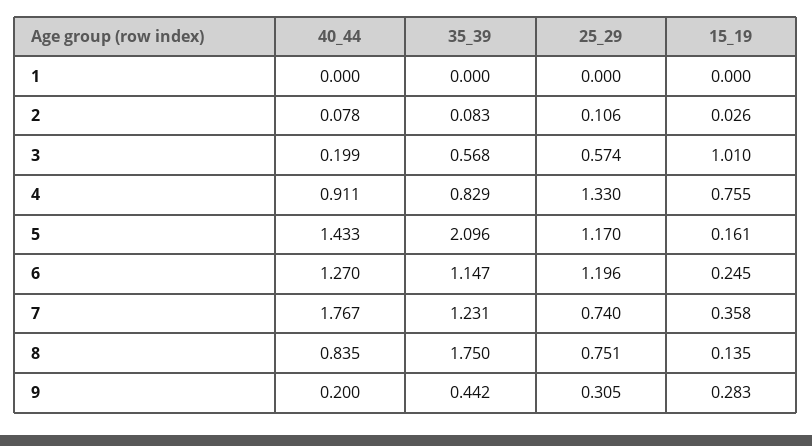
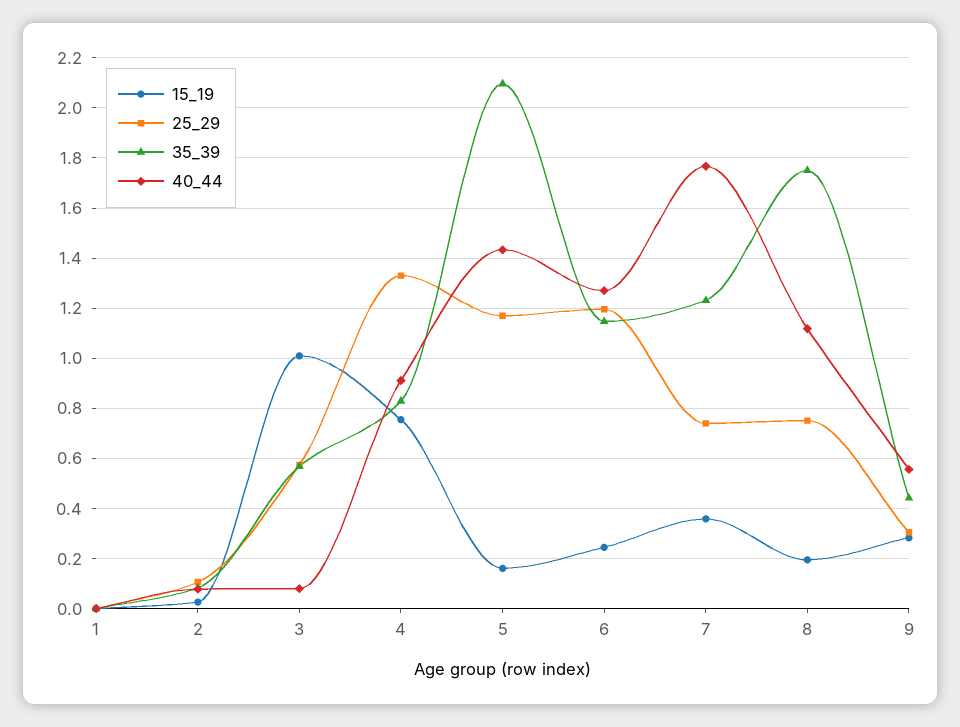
  {
    "40_44": {
      "1": 0,
      "2": 0.078,
-     "3": 0.199,
+     "3": 0.075,
      "4": 0.911,
      "5": 1.433,
      "6": 1.27,
      "7": 1.767,
-     "8": 0.835,
+     "8": 1.125,
-     "9": 0.2
+     "9": 0.55
    },
    "35_39": {
      "1": 0,
      "2": 0.083,
      "3": 0.568,
      "4": 0.829,
      "5": 2.096,
      "6": 1.147,
      "7": 1.231,
      "8": 1.75,
      "9": 0.442
    },
    "25_29": {
      "1": 0,
      "2": 0.106,
      "3": 0.574,
      "4": 1.33,
      "5": 1.17,
      "6": 1.196,
      "7": 0.74,
      "8": 0.751,
      "9": 0.305
    },
    "15_19": {
      "1": 0,
      "2": 0.026,
      "3": 1.01,
      "4": 0.755,
      "5": 0.161,
      "6": 0.245,
      "7": 0.358,
-     "8": 0.135,
+     "8": 0.2,
      "9": 0.283
    }
  }

